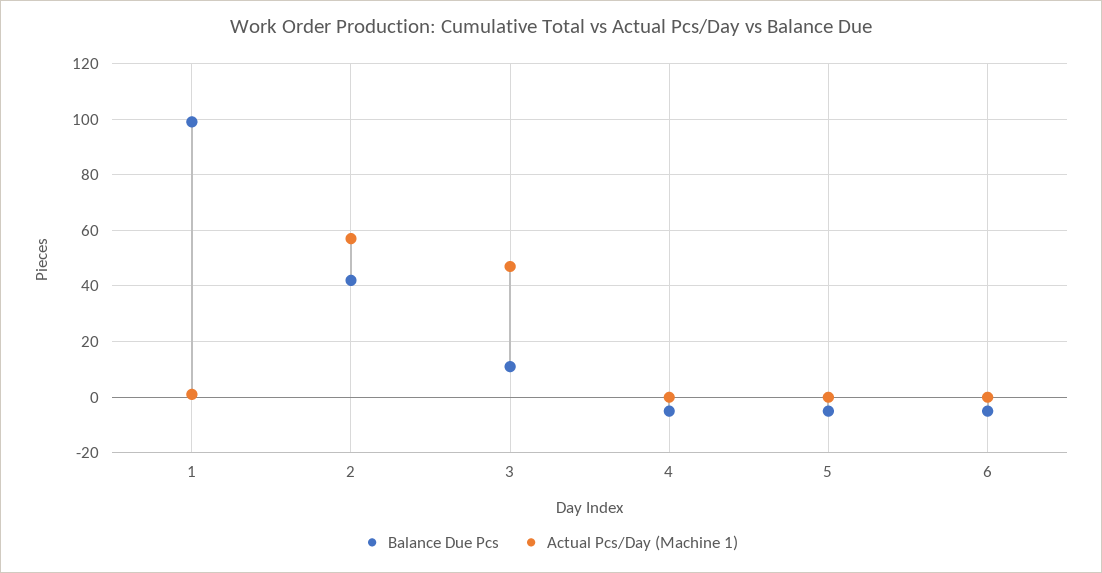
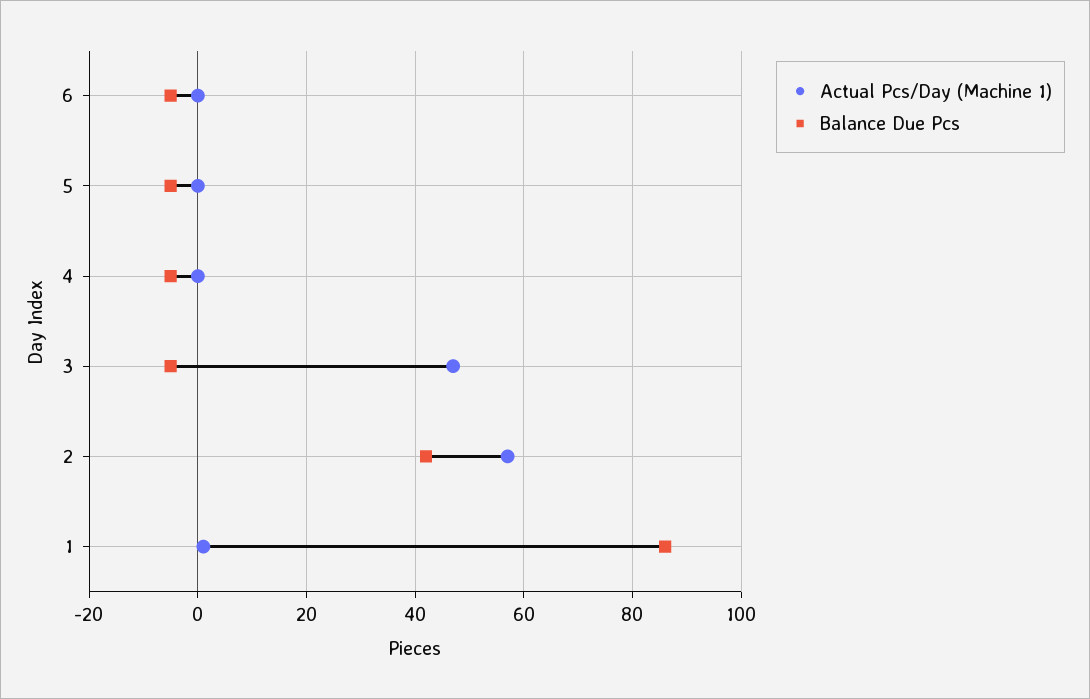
  {
    "Balance Due Pcs": {
-     "1": 100,
+     "1": 85,
      "2": 40,
-     "3": 10,
+     "3": -5,
      "4": -5,
      "5": -5,
      "6": -5
    },
    "Actual Pcs/Day (Machine 1)": {
      "1": 0,
      "2": 55,
      "3": 45,
      "4": 0,
      "5": 0,
      "6": 0
    }
  }

